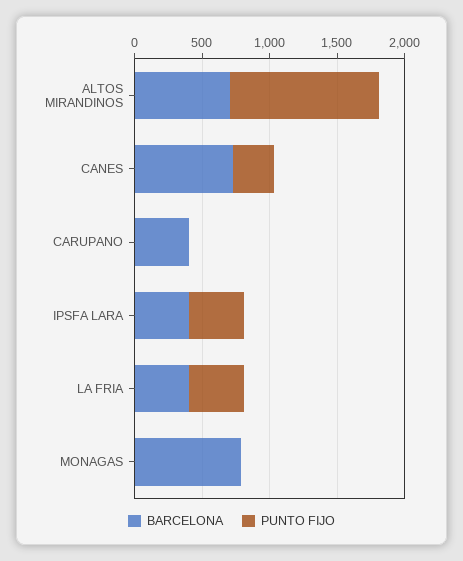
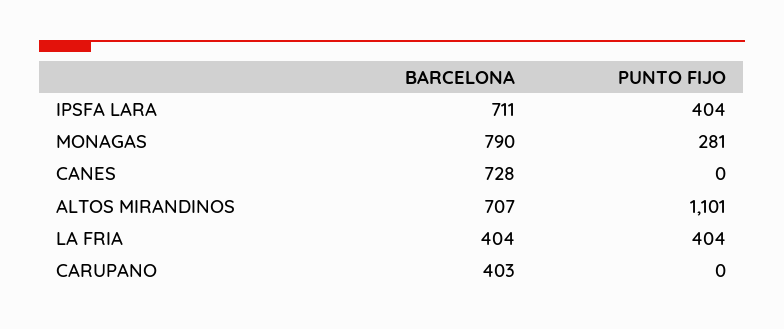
  {
    "BARCELONA": {
      "ALTOS MIRANDINOS": 707,
      "CANES": 728,
      "CARUPANO": 403,
-     "IPSFA LARA": 400,
+     "IPSFA LARA": 711,
      "LA FRIA": 404,
      "MONAGAS": 790
    },
    "PUNTO FIJO": {
      "ALTOS MIRANDINOS": 1101,
-     "CANES": 300,
+     "CANES": 0,
      "CARUPANO": 0,
      "IPSFA LARA": 404,
      "LA FRIA": 404,
-     "MONAGAS": 0
+     "MONAGAS": 281
    }
  }

